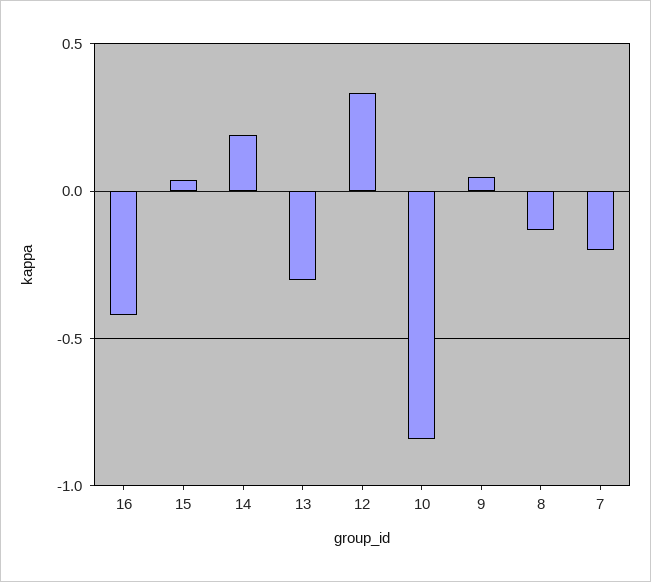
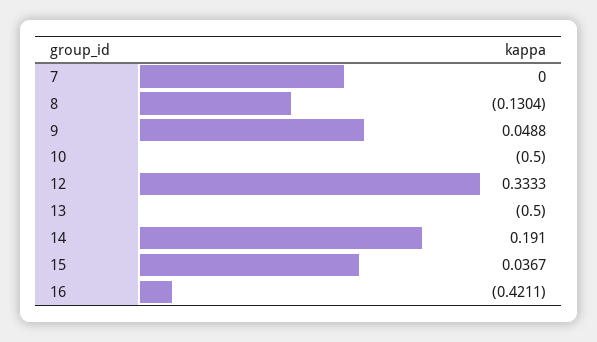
  {
    "16": -0.4211,
    "15": 0.0367,
    "14": 0.191,
-   "13": -0.3,
+   "13": -0.5,
    "12": 0.3333,
-   "10": -0.85,
+   "10": -0.5,
    "9": 0.0488,
    "8": -0.1304,
-   "7": -0.2
+   "7": 0
  }

